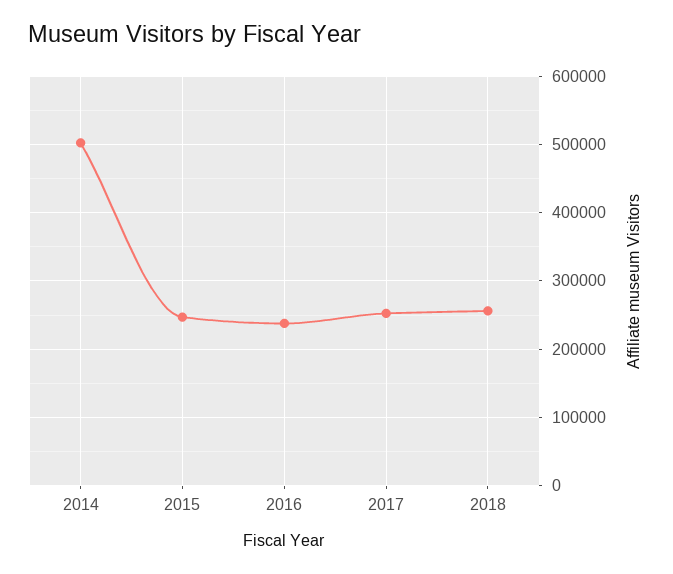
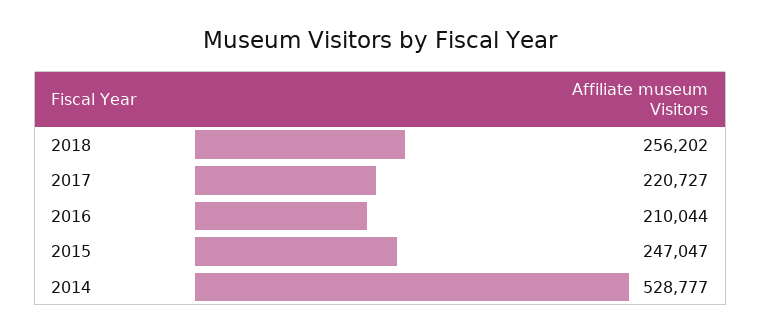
  {
-   "2014": 500000,
+   "2014": 528777,
    "2015": 247047,
-   "2016": 240000,
+   "2016": 210044,
-   "2017": 250000,
+   "2017": 220727,
    "2018": 256202
  }

